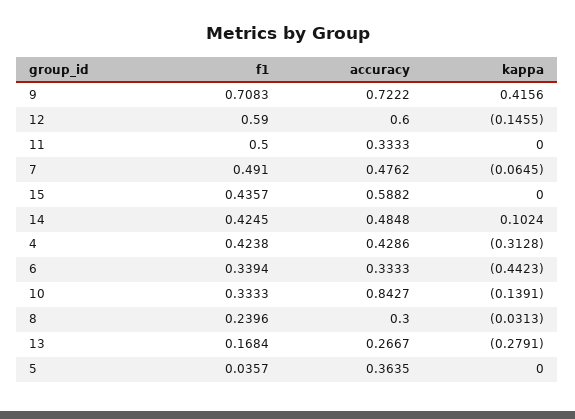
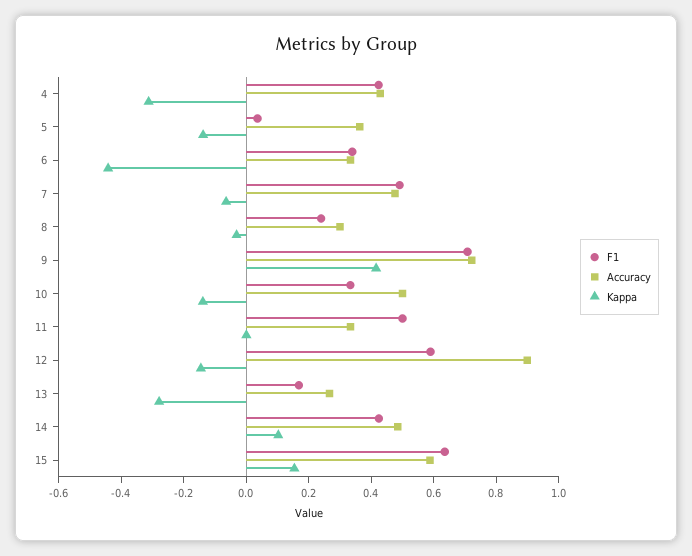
  {
    "f1": {
      "9": 0.7083,
      "12": 0.59,
      "11": 0.5,
      "7": 0.491,
-     "15": 0.4357,
+     "15": 0.65,
      "14": 0.4245,
      "4": 0.4238,
      "6": 0.3394,
      "10": 0.3333,
      "8": 0.2396,
      "13": 0.1684,
      "5": 0.0357
    },
    "accuracy": {
      "9": 0.7222,
-     "12": 0.6,
+     "12": 0.9,
      "11": 0.3333,
      "7": 0.4762,
      "15": 0.5882,
      "14": 0.4848,
      "4": 0.4286,
      "6": 0.3333,
-     "10": 0.8427,
+     "10": 0.5,
      "8": 0.3,
      "13": 0.2667,
      "5": 0.3635
    },
    "kappa": {
      "9": 0.4156,
      "12": -0.1455,
      "11": 0,
      "7": -0.0645,
-     "15": 0,
+     "15": 0.15,
      "14": 0.1024,
      "4": -0.3128,
      "6": -0.4423,
      "10": -0.1391,
      "8": -0.0313,
      "13": -0.2791,
-     "5": 0
+     "5": -0.15
    }
  }

